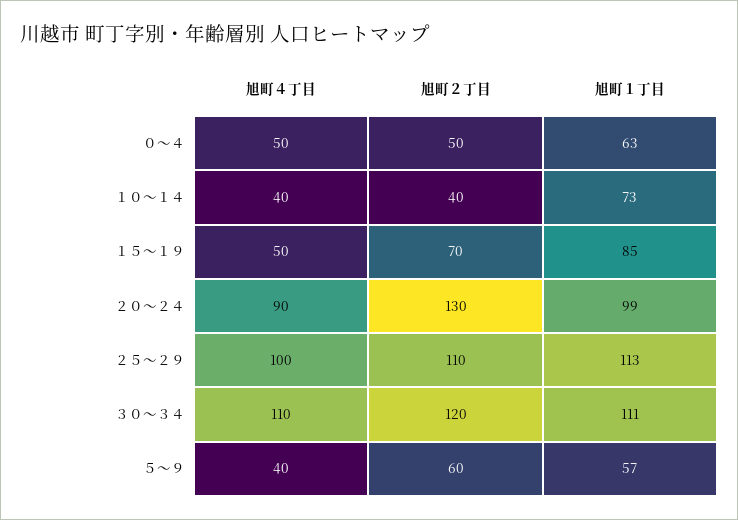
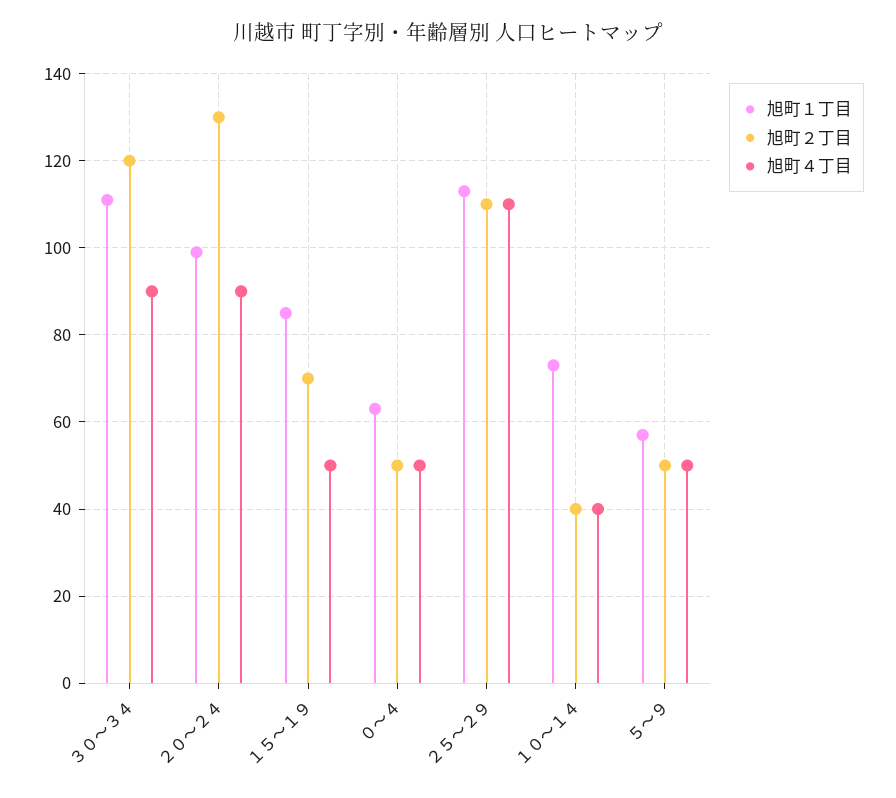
  {
    "旭町４丁目": {
      "０～４": 50,
      "１０～１４": 40,
      "１５～１９": 50,
      "２０～２４": 90,
-     "２５～２９": 100,
+     "２５～２９": 110,
-     "３０～３４": 110,
+     "３０～３４": 90,
-     "５～９": 40
+     "５～９": 50
    },
    "旭町２丁目": {
      "０～４": 50,
      "１０～１４": 40,
      "１５～１９": 70,
      "２０～２４": 130,
      "２５～２９": 110,
      "３０～３４": 120,
-     "５～９": 60
+     "５～９": 50
    },
    "旭町１丁目": {
      "０～４": 63,
      "１０～１４": 73,
      "１５～１９": 85,
      "２０～２４": 99,
      "２５～２９": 113,
      "３０～３４": 111,
      "５～９": 57
    }
  }

